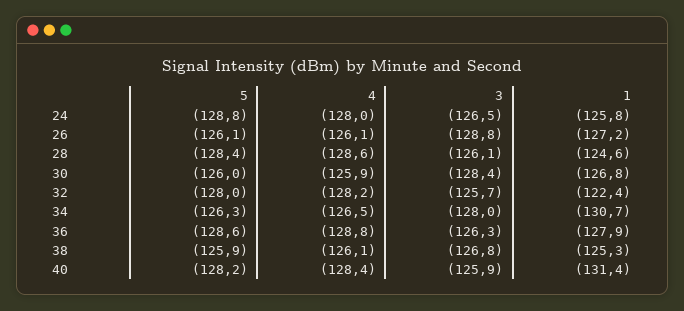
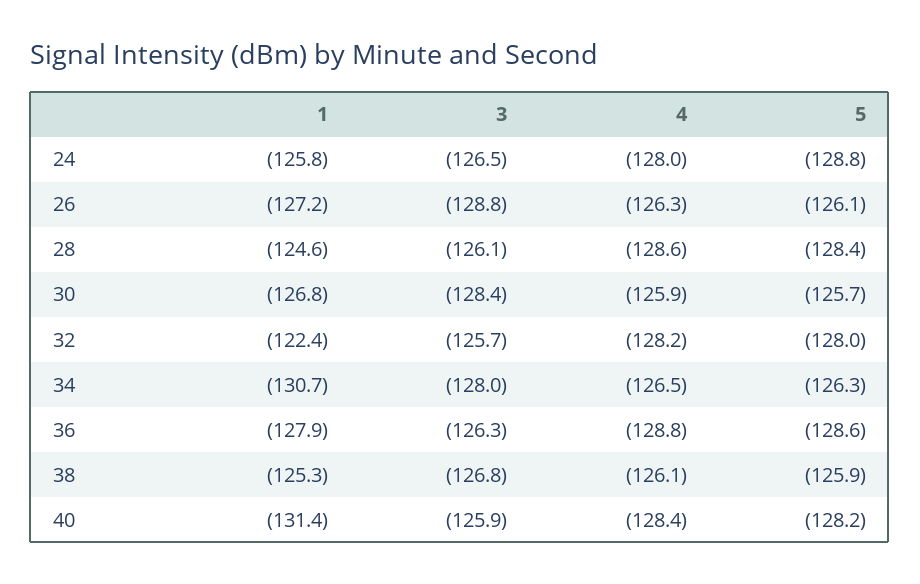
  {
    "5": {
      "24": -128.8,
      "26": -126.1,
      "28": -128.4,
-     "30": -126,
+     "30": -125.7,
      "32": -128,
      "34": -126.3,
      "36": -128.6,
      "38": -125.9,
      "40": -128.2
    },
    "4": {
      "24": -128,
-     "26": -126.1,
+     "26": -126.3,
      "28": -128.6,
      "30": -125.9,
      "32": -128.2,
      "34": -126.5,
      "36": -128.8,
      "38": -126.1,
      "40": -128.4
    },
    "3": {
      "24": -126.5,
      "26": -128.8,
      "28": -126.1,
      "30": -128.4,
      "32": -125.7,
      "34": -128,
      "36": -126.3,
      "38": -126.8,
      "40": -125.9
    },
    "1": {
      "24": -125.8,
      "26": -127.2,
      "28": -124.6,
      "30": -126.8,
      "32": -122.4,
      "34": -130.7,
      "36": -127.9,
      "38": -125.3,
      "40": -131.4
    }
  }

